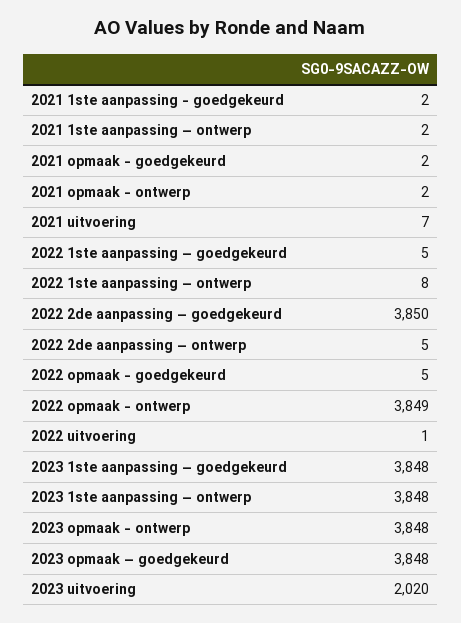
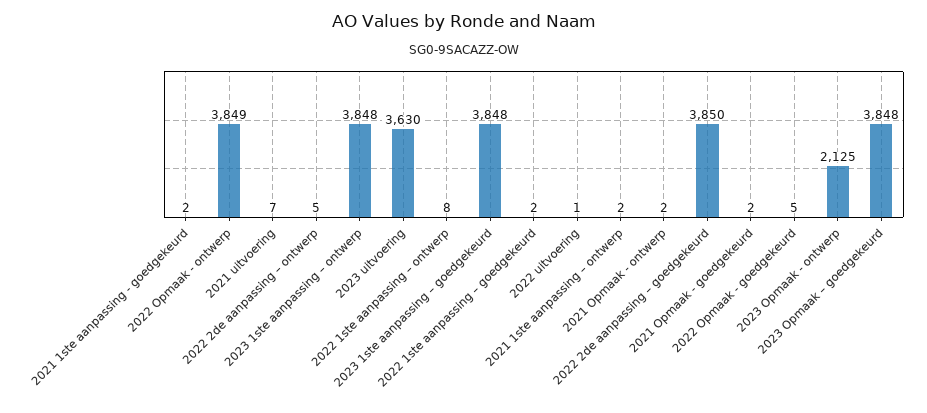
  {
    "2021 1ste aanpassing - goedgekeurd": 2,
    "2021 1ste aanpassing – ontwerp": 2,
    "2021 opmaak - goedgekeurd": 2,
    "2021 opmaak - ontwerp": 2,
    "2021 uitvoering": 7,
-   "2022 1ste aanpassing – goedgekeurd": 5,
+   "2022 1ste aanpassing – goedgekeurd": 2,
    "2022 1ste aanpassing – ontwerp": 8,
    "2022 2de aanpassing – goedgekeurd": 3850,
    "2022 2de aanpassing – ontwerp": 5,
    "2022 opmaak - goedgekeurd": 5,
    "2022 opmaak - ontwerp": 3849,
    "2022 uitvoering": 1,
    "2023 1ste aanpassing – goedgekeurd": 3848,
    "2023 1ste aanpassing – ontwerp": 3848,
-   "2023 opmaak - ontwerp": 3848,
+   "2023 opmaak - ontwerp": 2125,
    "2023 opmaak – goedgekeurd": 3848,
-   "2023 uitvoering": 2020
+   "2023 uitvoering": 3630
  }

